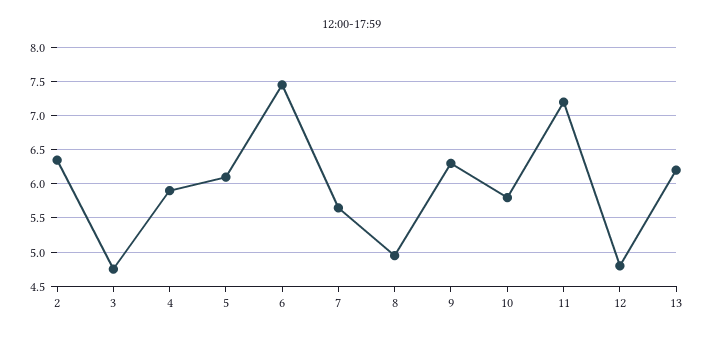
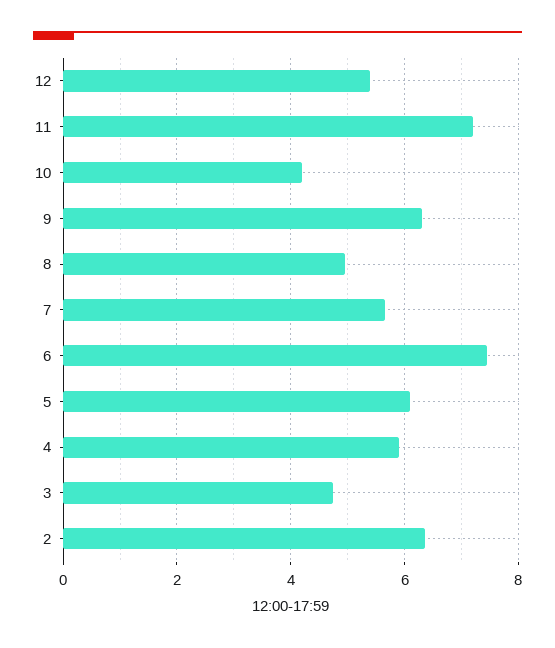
  {
    "2": 6.4,
    "3": 4.8,
    "4": 5.9,
    "5": 6.1,
    "6": 7.5,
    "7": 5.7,
    "8": 5,
    "9": 6.3,
-   "10": 5.8,
+   "10": 4.2,
    "11": 7.2,
-   "12": 4.8,
+   "12": 5.4
-   "13": 6.2
  }

